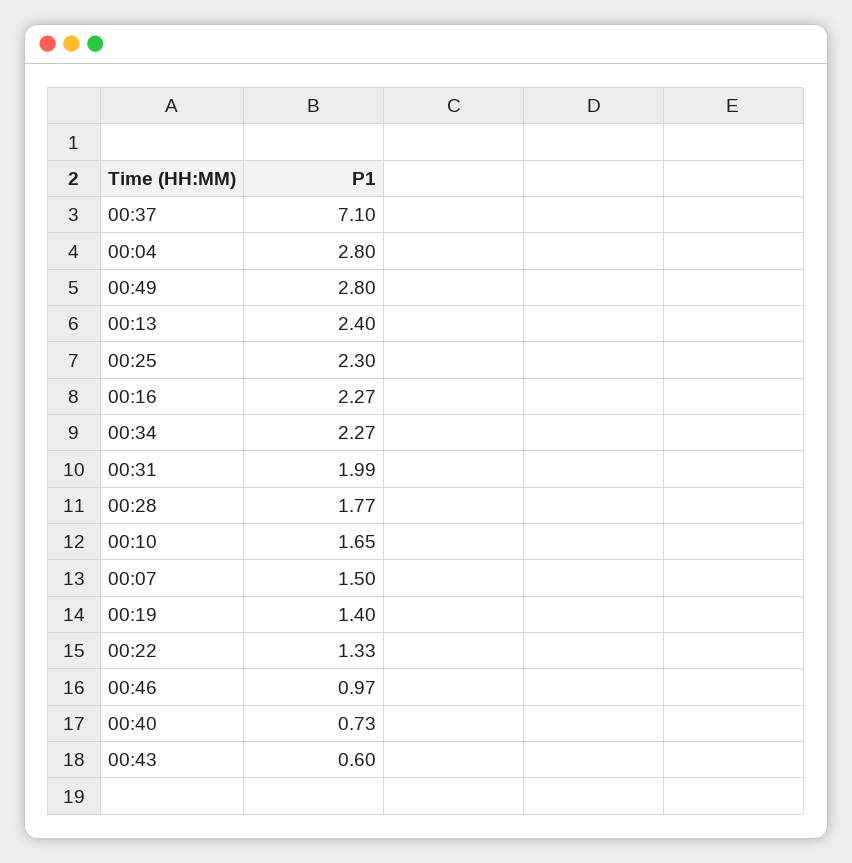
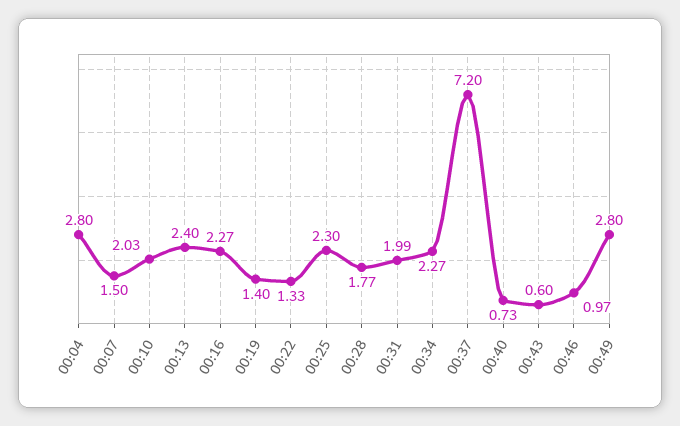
  {
-   "00:37": 7.1,
+   "00:37": 7.2,
    "00:04": 2.8,
    "00:49": 2.8,
    "00:13": 2.4,
    "00:25": 2.3,
    "00:16": 2.27,
    "00:34": 2.27,
    "00:31": 1.99,
    "00:28": 1.77,
-   "00:10": 1.65,
+   "00:10": 2.03,
    "00:07": 1.5,
    "00:19": 1.4,
    "00:22": 1.33,
    "00:46": 0.97,
    "00:40": 0.73,
    "00:43": 0.6
  }

